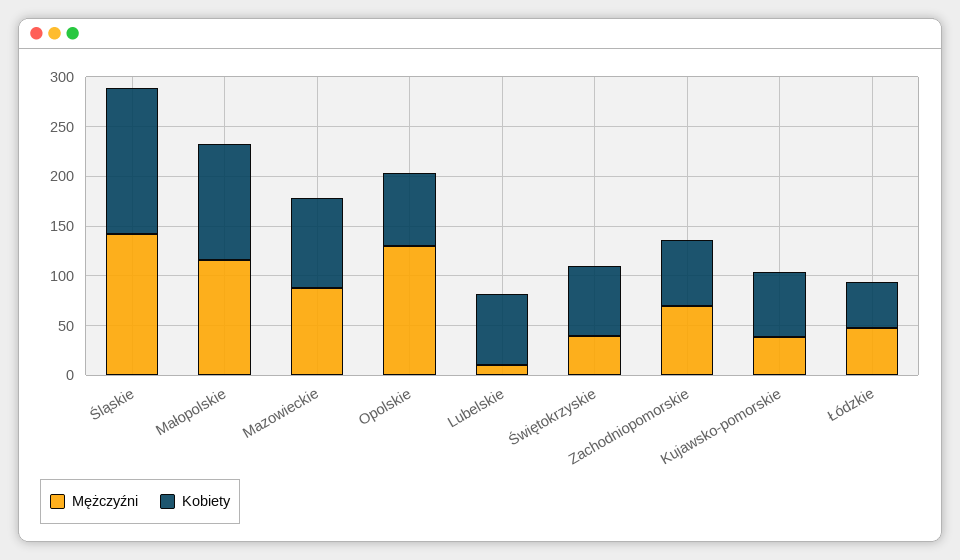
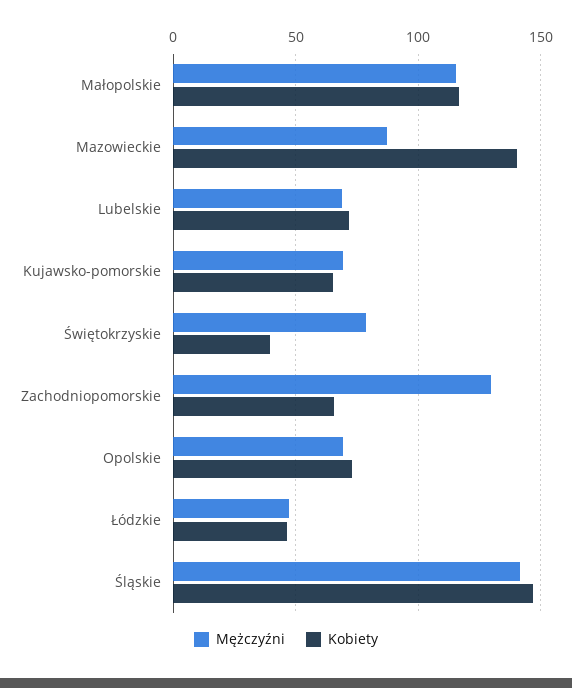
  {
    "Mężczyźni": {
      "Śląskie": 140,
      "Małopolskie": 115,
      "Mazowieckie": 85,
-     "Opolskie": 130,
+     "Opolskie": 70,
-     "Lubelskie": 10,
+     "Lubelskie": 70,
-     "Świętokrzyskie": 40,
+     "Świętokrzyskie": 80,
-     "Zachodniopomorskie": 70,
+     "Zachodniopomorskie": 130,
-     "Kujawsko-pomorskie": 40,
+     "Kujawsko-pomorskie": 70,
      "Łódzkie": 45
    },
    "Kobiety": {
      "Śląskie": 145,
      "Małopolskie": 115,
-     "Mazowieckie": 90,
+     "Mazowieckie": 140,
      "Opolskie": 75,
      "Lubelskie": 70,
-     "Świętokrzyskie": 70,
+     "Świętokrzyskie": 40,
      "Zachodniopomorskie": 65,
      "Kujawsko-pomorskie": 65,
      "Łódzkie": 45
    }
  }

